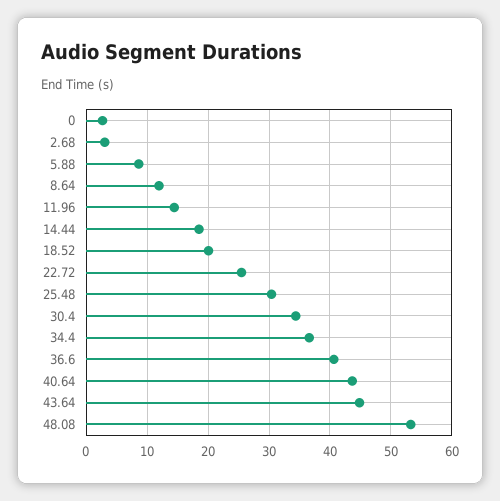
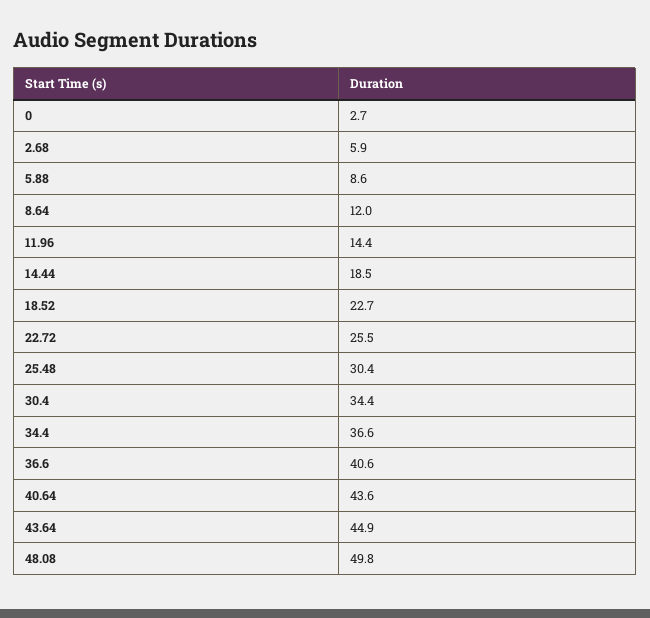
  {
    "0": 2.7,
-   "2.68": 3,
+   "2.68": 5.9,
    "5.88": 8.6,
    "8.64": 12,
    "11.96": 14.4,
    "14.44": 18.5,
-   "18.52": 20,
+   "18.52": 22.7,
    "22.72": 25.5,
    "25.48": 30.4,
    "30.4": 34.4,
    "34.4": 36.6,
    "36.6": 40.6,
    "40.64": 43.6,
    "43.64": 44.9,
-   "48.08": 53
+   "48.08": 49.8
  }

